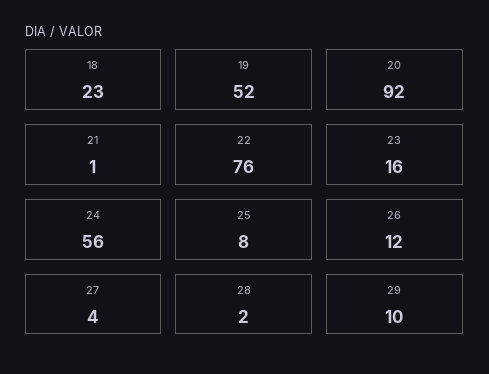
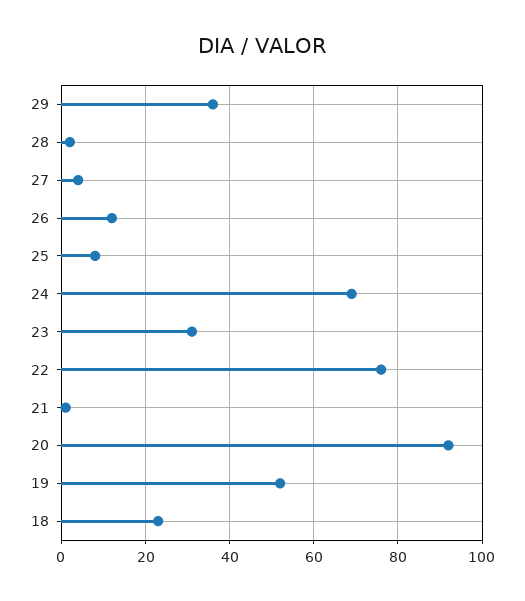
  {
    "18": 23,
    "19": 52,
    "20": 92,
    "21": 1,
    "22": 76,
-   "23": 16,
+   "23": 30,
-   "24": 56,
+   "24": 70,
    "25": 8,
    "26": 12,
    "27": 4,
    "28": 2,
-   "29": 10
+   "29": 35
  }

